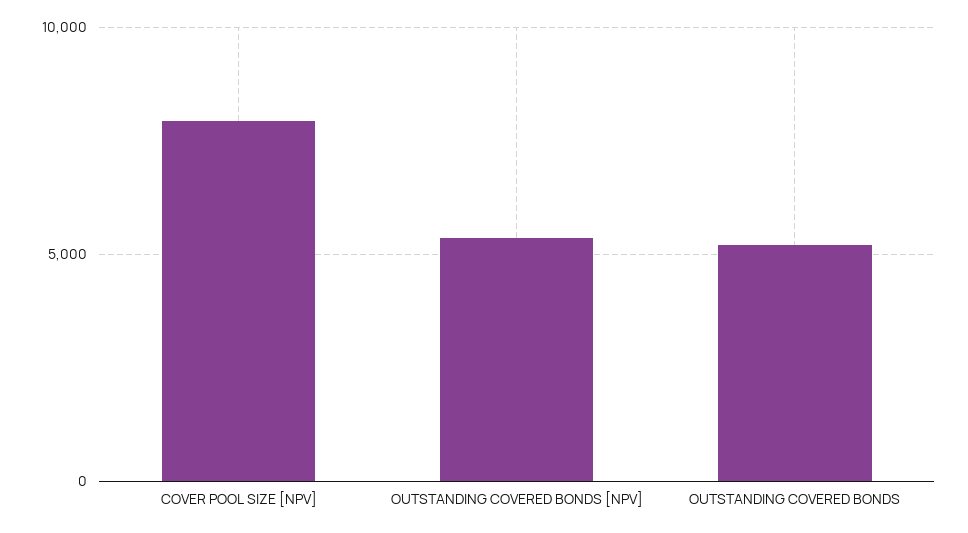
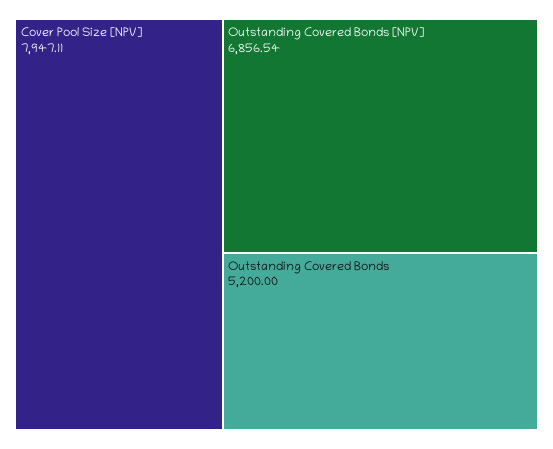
  {
    "COVER POOL SIZE [NPV]": 7947.11,
-   "OUTSTANDING COVERED BONDS [NPV]": 5500,
+   "OUTSTANDING COVERED BONDS [NPV]": 6856.54,
    "OUTSTANDING COVERED BONDS": 5200
  }

